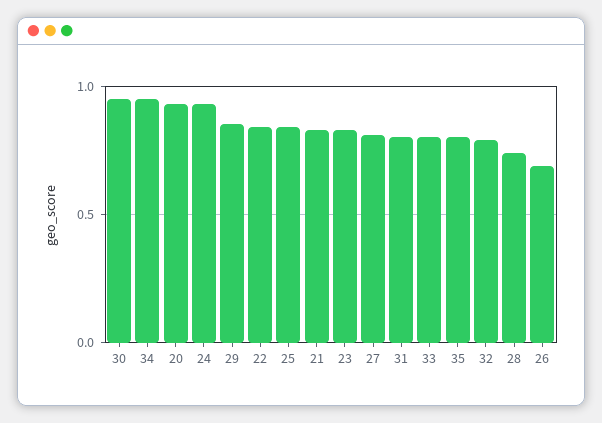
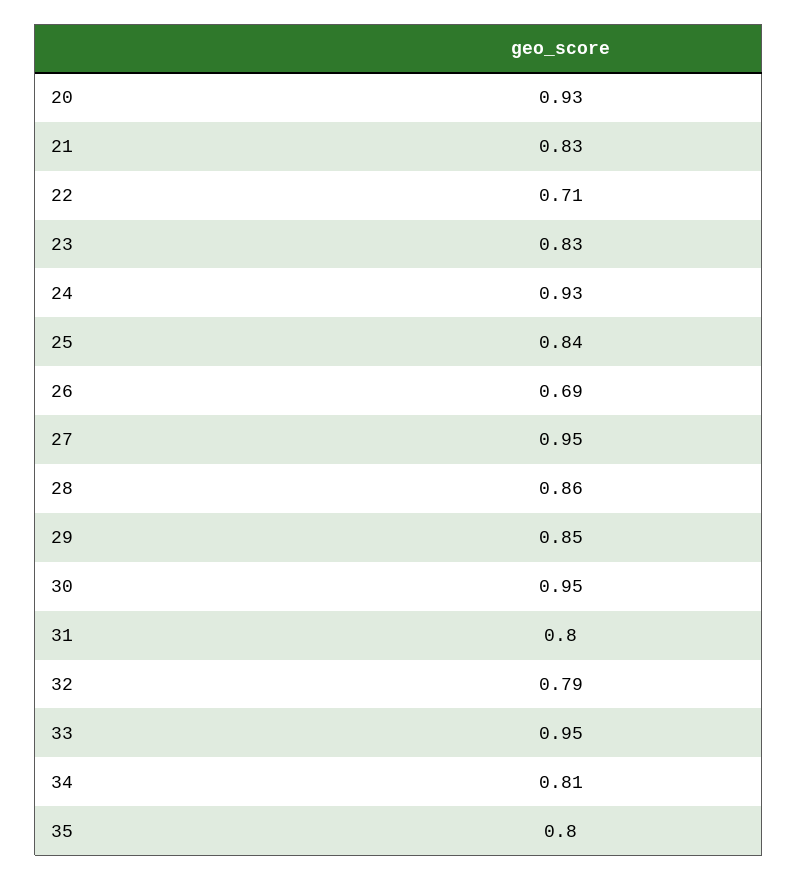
  {
    "30": 0.95,
-   "34": 0.95,
+   "34": 0.81,
    "20": 0.93,
    "24": 0.93,
    "29": 0.85,
-   "22": 0.85,
+   "22": 0.71,
    "25": 0.84,
    "21": 0.83,
    "23": 0.83,
-   "27": 0.8,
+   "27": 0.95,
    "31": 0.8,
-   "33": 0.8,
+   "33": 0.95,
    "35": 0.8,
    "32": 0.79,
-   "28": 0.75,
+   "28": 0.86,
    "26": 0.69
  }

